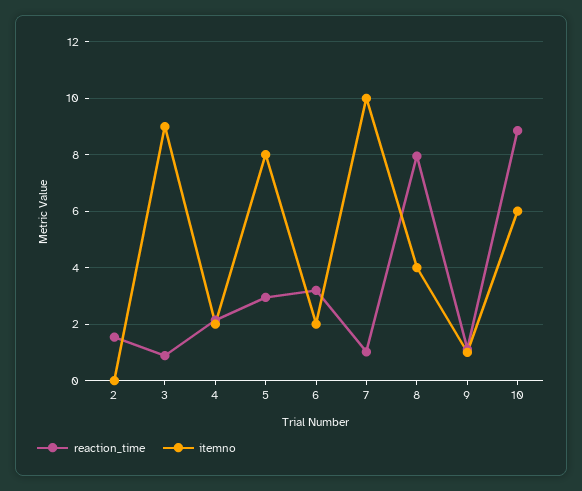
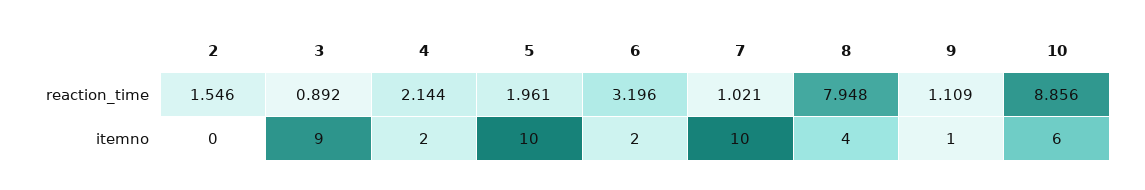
  {
    "reaction_time": {
      "2": 1.546,
      "3": 0.892,
      "4": 2.144,
-     "5": 3,
+     "5": 1.961,
      "6": 3.196,
      "7": 1.021,
      "8": 7.948,
      "9": 1.109,
      "10": 8.856
    },
    "itemno": {
      "2": 0,
      "3": 9,
      "4": 2,
-     "5": 8,
+     "5": 10,
      "6": 2,
      "7": 10,
      "8": 4,
      "9": 1,
      "10": 6
    }
  }

